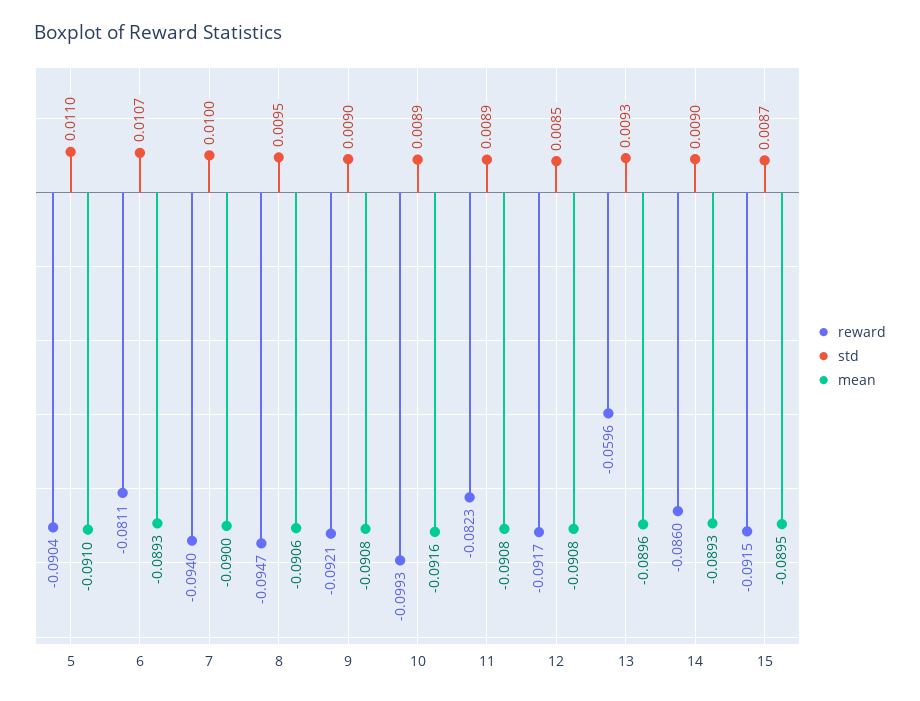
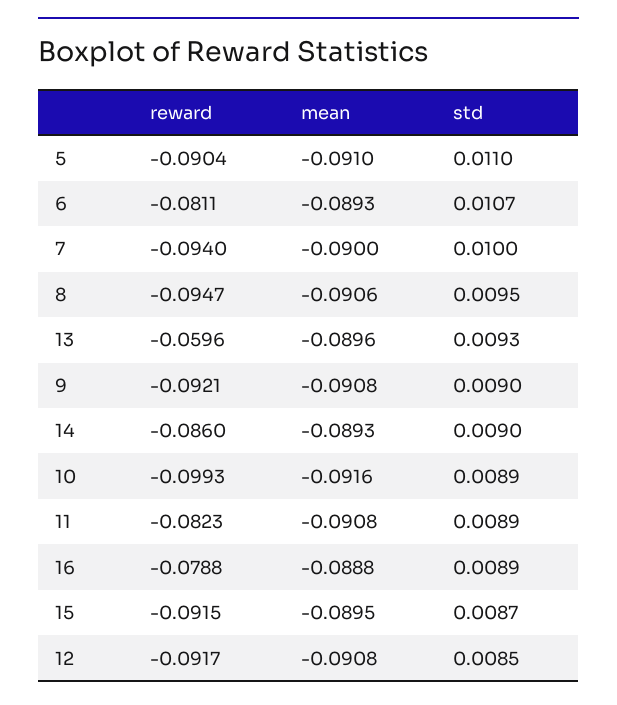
  {
    "reward": {
      "5": -0.0904,
      "6": -0.0811,
      "7": -0.094,
      "8": -0.0947,
      "9": -0.0921,
      "10": -0.0993,
      "11": -0.0823,
      "12": -0.0917,
      "13": -0.0596,
      "14": -0.086,
-     "15": -0.0915
+     "15": -0.0915,
+     "16": -0.0788
    },
    "std": {
      "5": 0.011,
      "6": 0.0107,
      "7": 0.01,
      "8": 0.0095,
      "9": 0.009,
      "10": 0.0089,
      "11": 0.0089,
      "12": 0.0085,
      "13": 0.0093,
      "14": 0.009,
-     "15": 0.0087
+     "15": 0.0087,
+     "16": 0.0089
    },
    "mean": {
      "5": -0.091,
      "6": -0.0893,
      "7": -0.09,
      "8": -0.0906,
      "9": -0.0908,
      "10": -0.0916,
      "11": -0.0908,
      "12": -0.0908,
      "13": -0.0896,
      "14": -0.0893,
-     "15": -0.0895
+     "15": -0.0895,
+     "16": -0.0888
    }
  }

